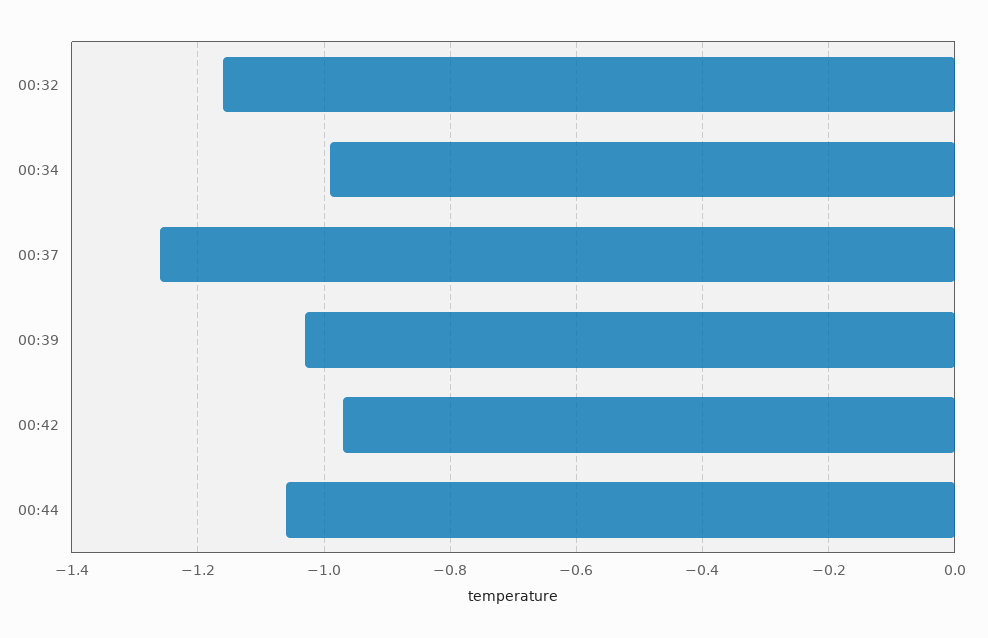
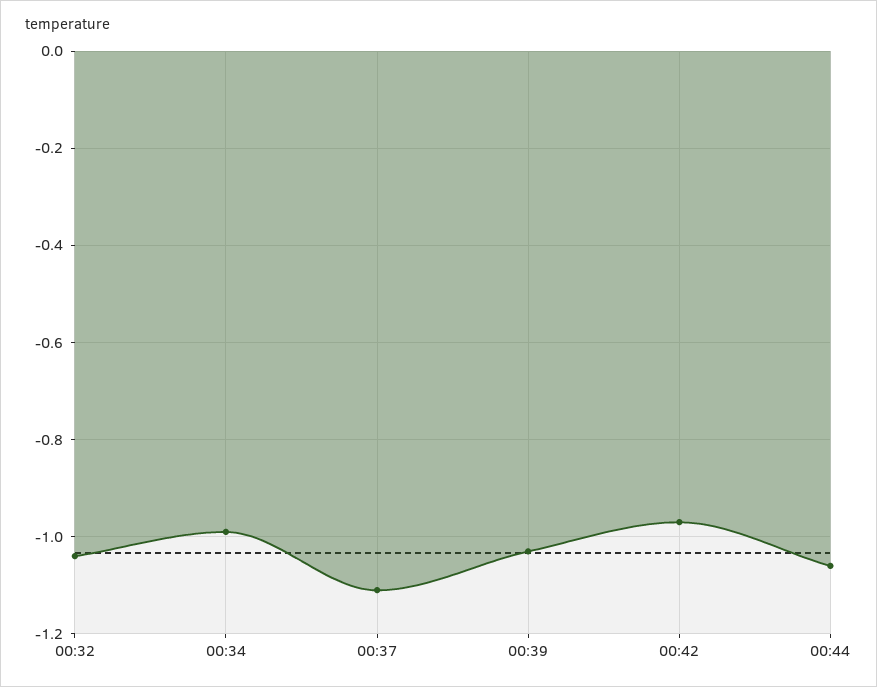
  {
-   "00:32": -1.15,
+   "00:32": -1.05,
    "00:34": -1,
-   "00:37": -1.25,
+   "00:37": -1.1,
    "00:39": -1.05,
    "00:42": -0.95,
    "00:44": -1.05
  }

